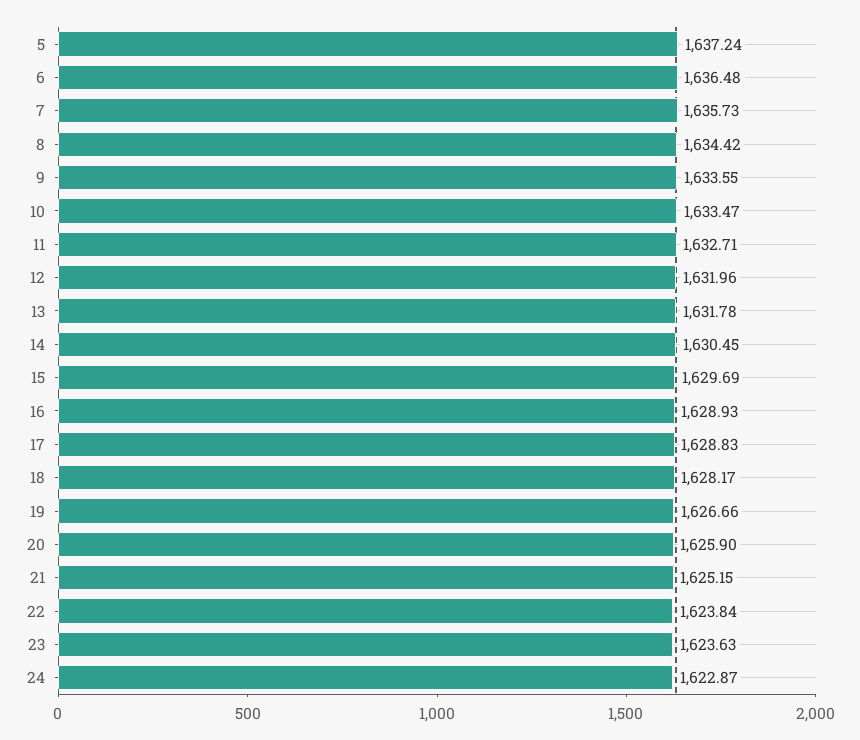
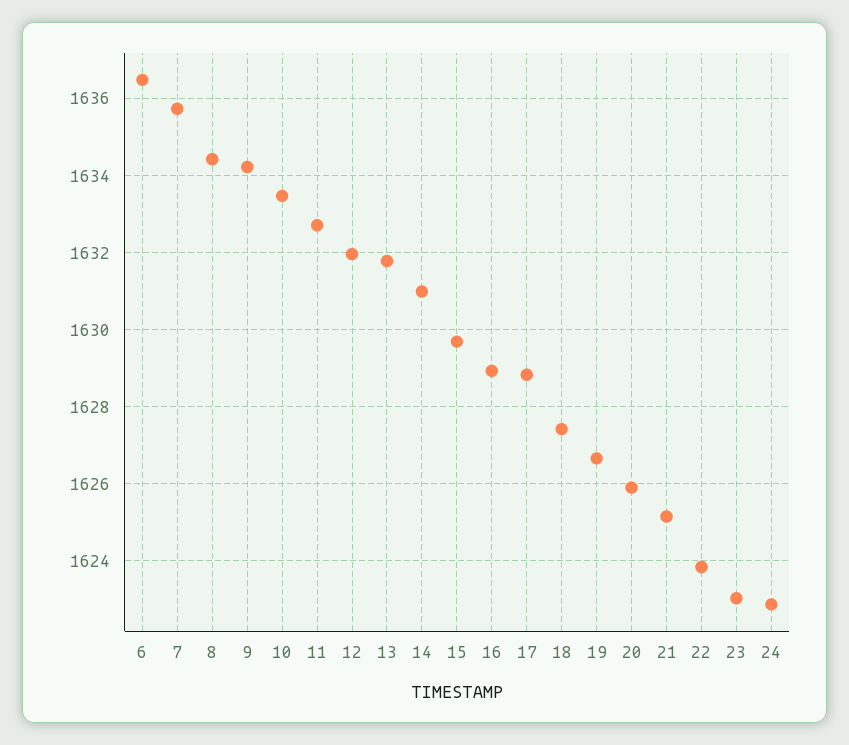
  {
-   "5": 1637.24,
    "6": 1636.48,
    "7": 1635.73,
    "8": 1634.42,
-   "9": 1633.55,
+   "9": 1634.2,
    "10": 1633.47,
    "11": 1632.71,
    "12": 1631.96,
    "13": 1631.78,
-   "14": 1630.45,
+   "14": 1631,
    "15": 1629.69,
    "16": 1628.93,
    "17": 1628.83,
-   "18": 1628.17,
+   "18": 1627.4,
    "19": 1626.66,
    "20": 1625.9,
    "21": 1625.15,
    "22": 1623.84,
-   "23": 1623.63,
+   "23": 1623,
    "24": 1622.87
  }

